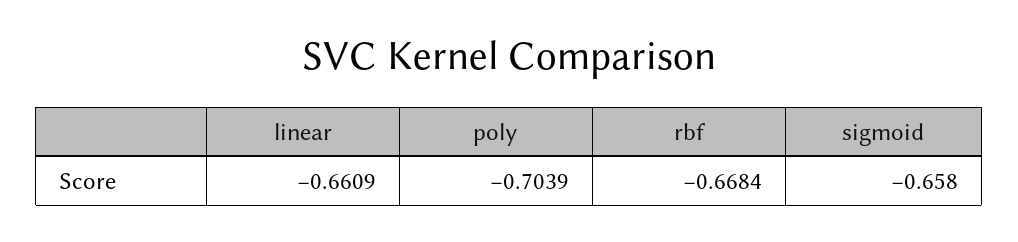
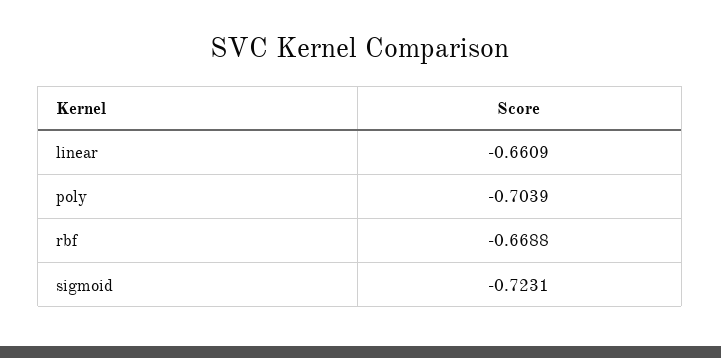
  {
    "linear": -0.6609,
    "poly": -0.7039,
-   "rbf": -0.6684,
+   "rbf": -0.6688,
-   "sigmoid": -0.658
+   "sigmoid": -0.7231
  }

